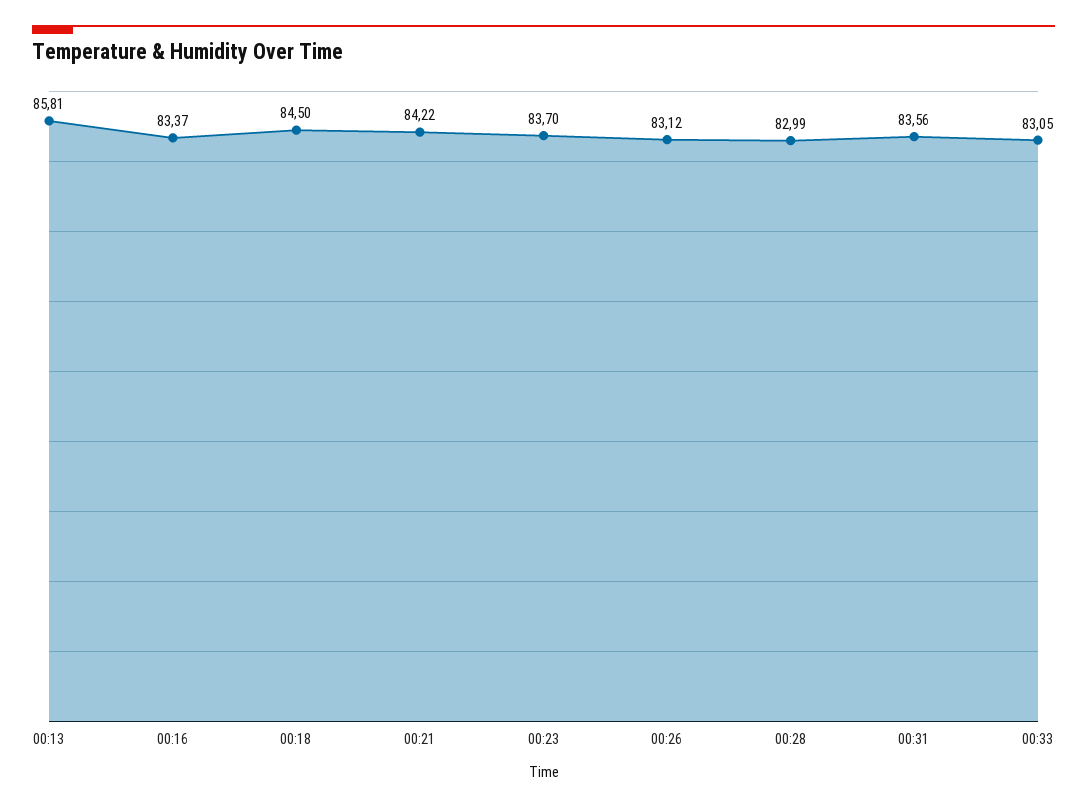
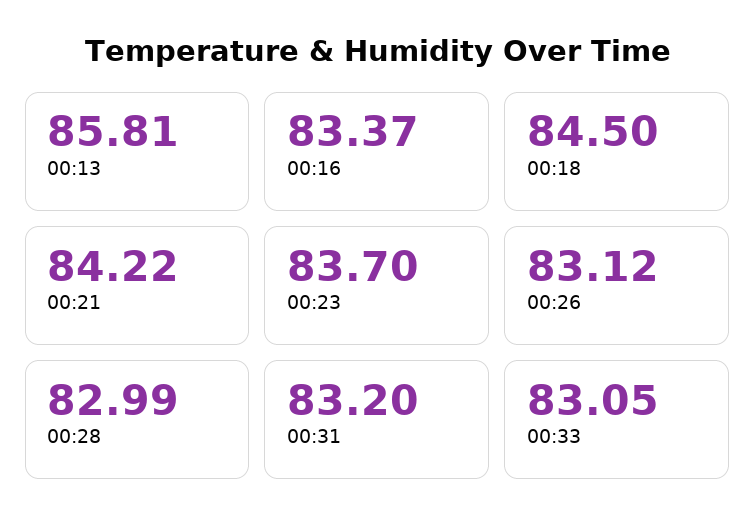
  {
    "00:13": 85.81,
    "00:16": 83.37,
    "00:18": 84.5,
    "00:21": 84.22,
    "00:23": 83.7,
    "00:26": 83.12,
    "00:28": 82.99,
-   "00:31": 83.56,
+   "00:31": 83.2,
    "00:33": 83.05
  }

